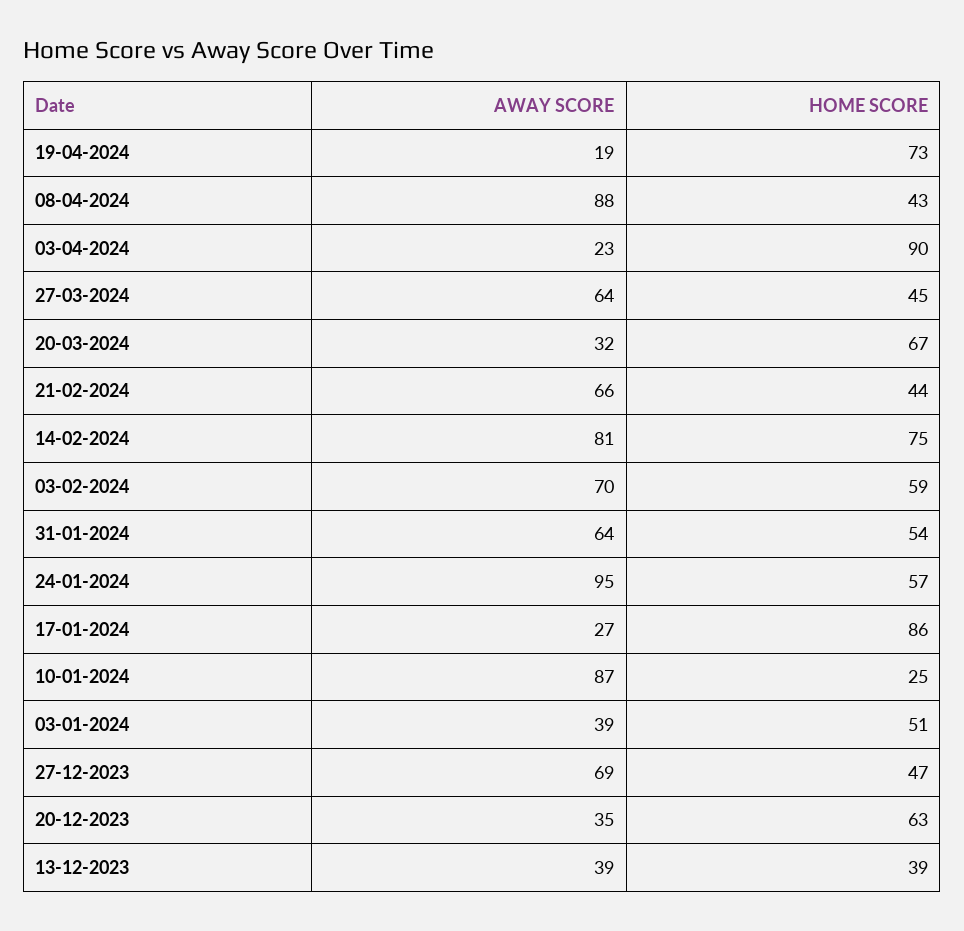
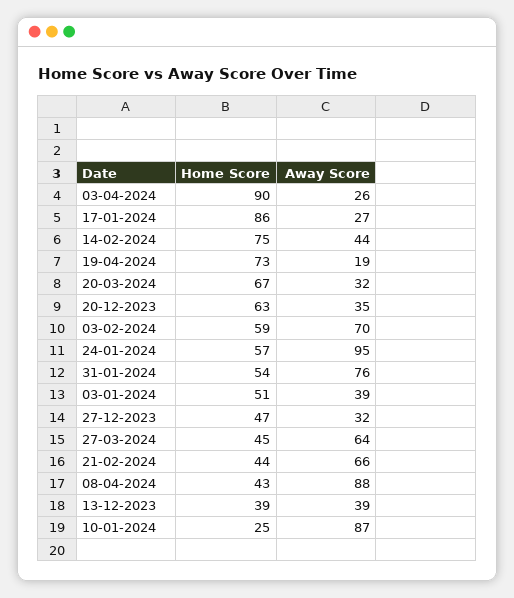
  {
    "AWAY SCORE": {
      "19-04-2024": 19,
      "08-04-2024": 88,
-     "03-04-2024": 23,
+     "03-04-2024": 26,
      "27-03-2024": 64,
      "20-03-2024": 32,
      "21-02-2024": 66,
-     "14-02-2024": 81,
+     "14-02-2024": 44,
      "03-02-2024": 70,
-     "31-01-2024": 64,
+     "31-01-2024": 76,
      "24-01-2024": 95,
      "17-01-2024": 27,
      "10-01-2024": 87,
      "03-01-2024": 39,
-     "27-12-2023": 69,
+     "27-12-2023": 32,
      "20-12-2023": 35,
      "13-12-2023": 39
    },
    "HOME SCORE": {
      "19-04-2024": 73,
      "08-04-2024": 43,
      "03-04-2024": 90,
      "27-03-2024": 45,
      "20-03-2024": 67,
      "21-02-2024": 44,
      "14-02-2024": 75,
      "03-02-2024": 59,
      "31-01-2024": 54,
      "24-01-2024": 57,
      "17-01-2024": 86,
      "10-01-2024": 25,
      "03-01-2024": 51,
      "27-12-2023": 47,
      "20-12-2023": 63,
      "13-12-2023": 39
    }
  }

